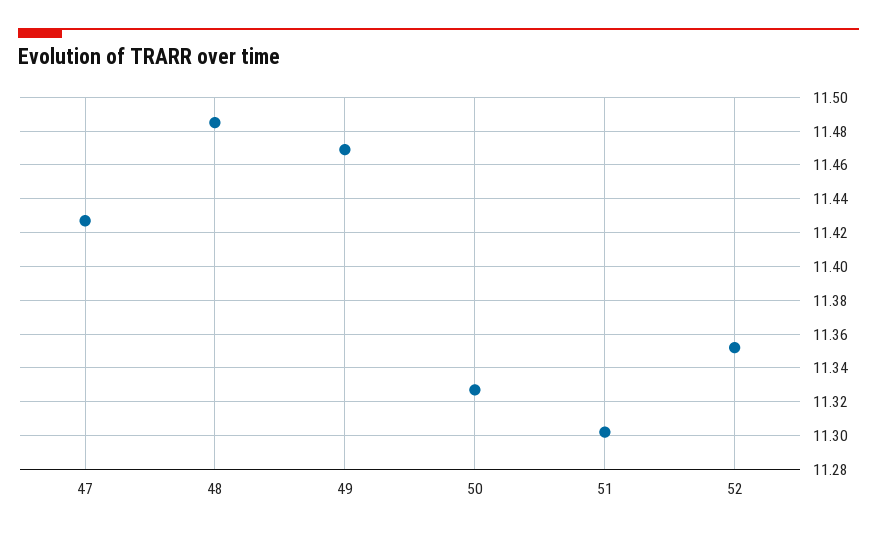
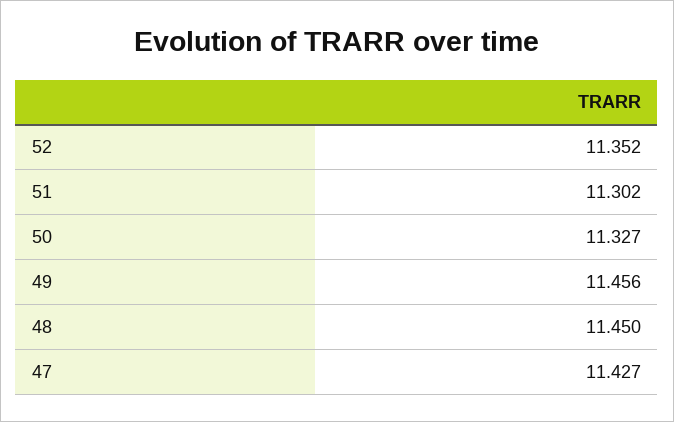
  {
    "47": 11.427,
-   "48": 11.485,
+   "48": 11.45,
-   "49": 11.47,
+   "49": 11.456,
    "50": 11.327,
    "51": 11.302,
    "52": 11.352
  }

